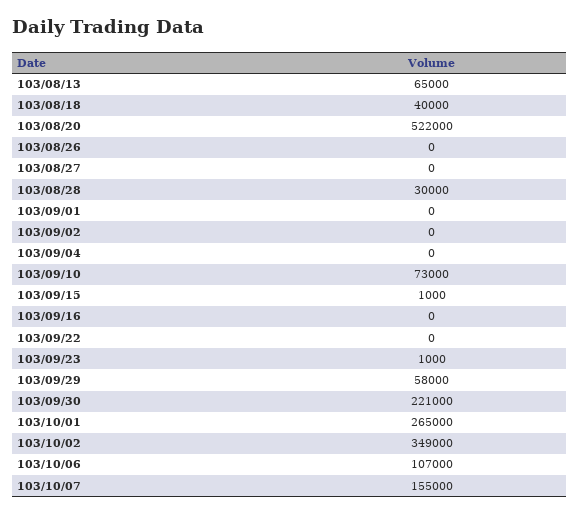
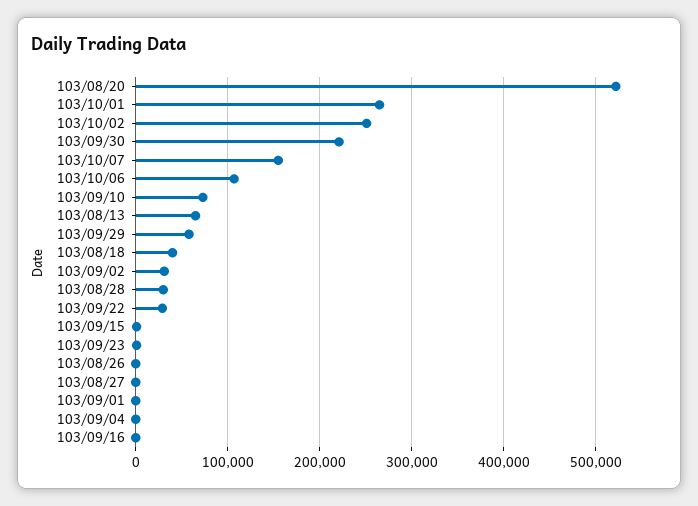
  {
    "103/08/13": 65000,
    "103/08/18": 40000,
    "103/08/20": 522000,
    "103/08/26": 0,
    "103/08/27": 0,
    "103/08/28": 30000,
    "103/09/01": 0,
-   "103/09/02": 0,
+   "103/09/02": 30000,
    "103/09/04": 0,
    "103/09/10": 73000,
    "103/09/15": 1000,
    "103/09/16": 0,
-   "103/09/22": 0,
+   "103/09/22": 30000,
    "103/09/23": 1000,
    "103/09/29": 58000,
    "103/09/30": 221000,
    "103/10/01": 265000,
-   "103/10/02": 349000,
+   "103/10/02": 250000,
    "103/10/06": 107000,
    "103/10/07": 155000
  }

